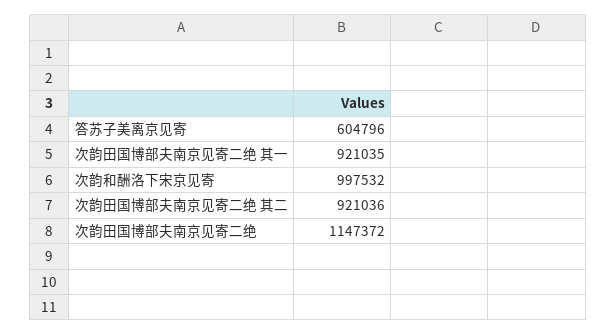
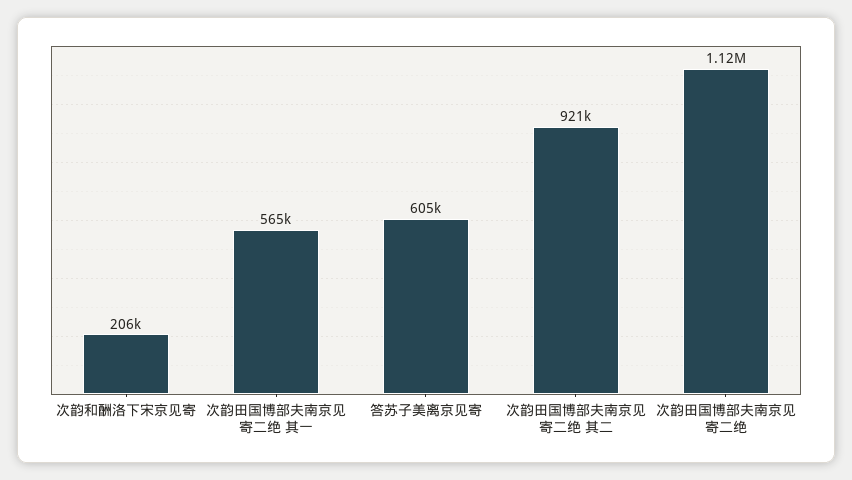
  {
    "答苏子美离京见寄": 604796,
-   "次韵田国博部夫南京见寄二绝 其一": 921035,
+   "次韵田国博部夫南京见寄二绝 其一": 565000,
-   "次韵和酬洛下宋京见寄": 997532,
+   "次韵和酬洛下宋京见寄": 206000,
    "次韵田国博部夫南京见寄二绝 其二": 921036,
-   "次韵田国博部夫南京见寄二绝": 1147372
+   "次韵田国博部夫南京见寄二绝": 1120000
  }

